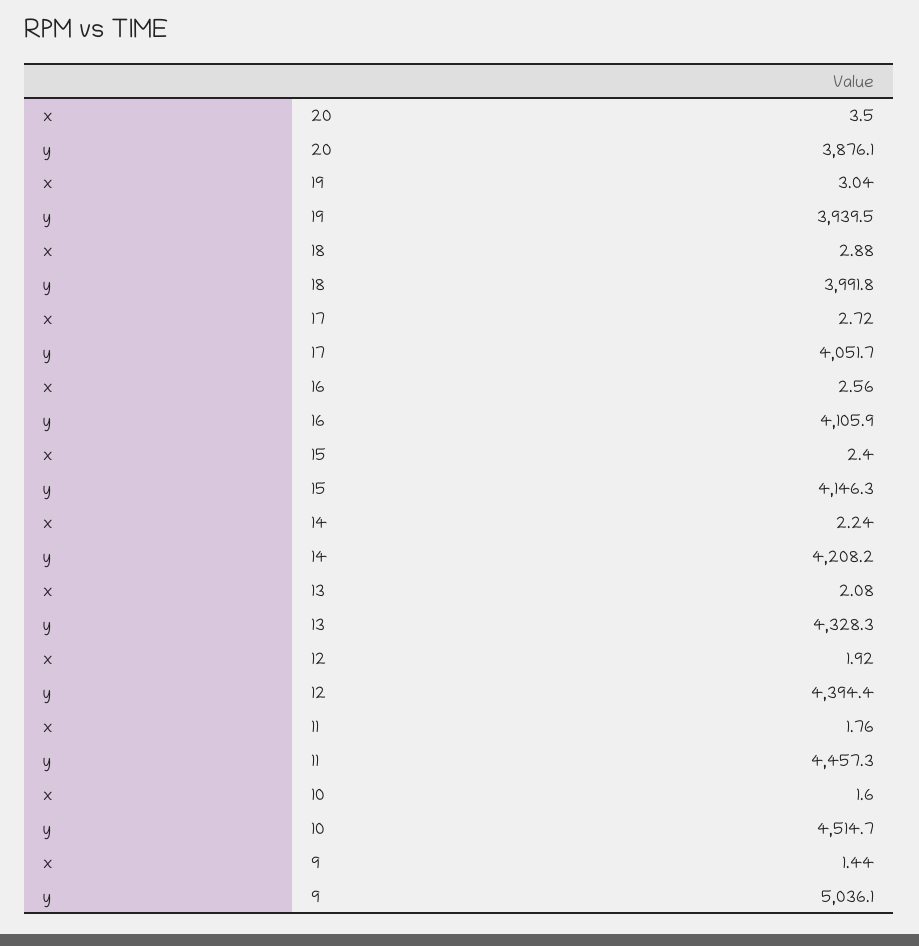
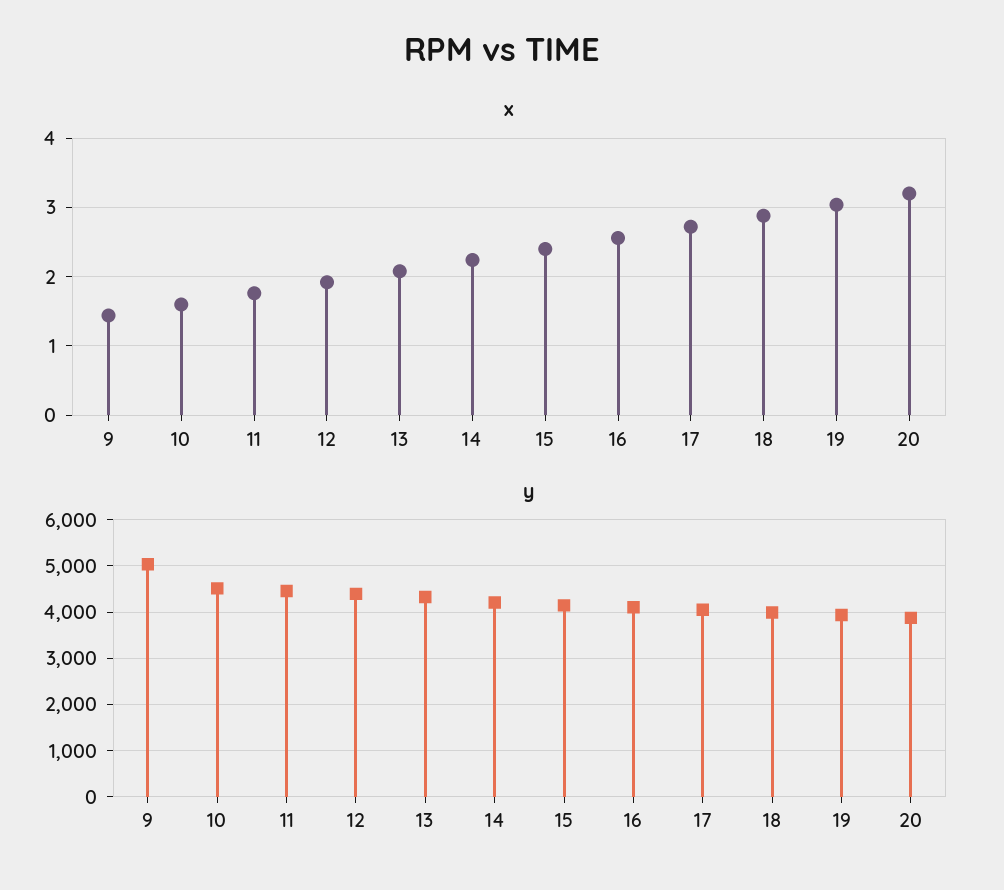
  {
    "x": {
-     "20": 3.5,
+     "20": 3.2,
      "19": 3.04,
      "18": 2.88,
      "17": 2.72,
      "16": 2.56,
      "15": 2.4,
      "14": 2.24,
      "13": 2.08,
      "12": 1.92,
      "11": 1.76,
      "10": 1.6,
      "9": 1.44
    },
    "y": {
      "20": 3876.1,
      "19": 3939.5,
      "18": 3991.8,
      "17": 4051.7,
      "16": 4105.9,
      "15": 4146.3,
      "14": 4208.2,
      "13": 4328.3,
      "12": 4394.4,
      "11": 4457.3,
      "10": 4514.7,
      "9": 5036.1
    }
  }

